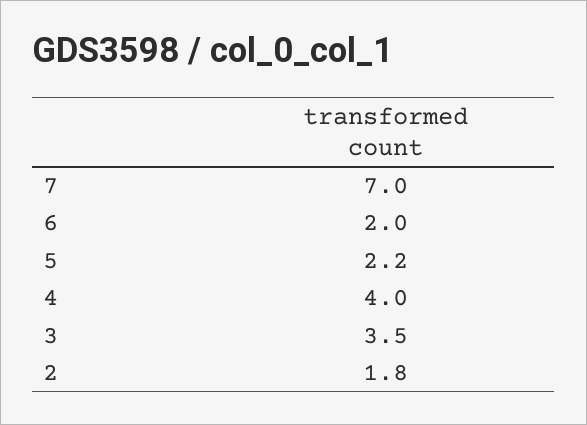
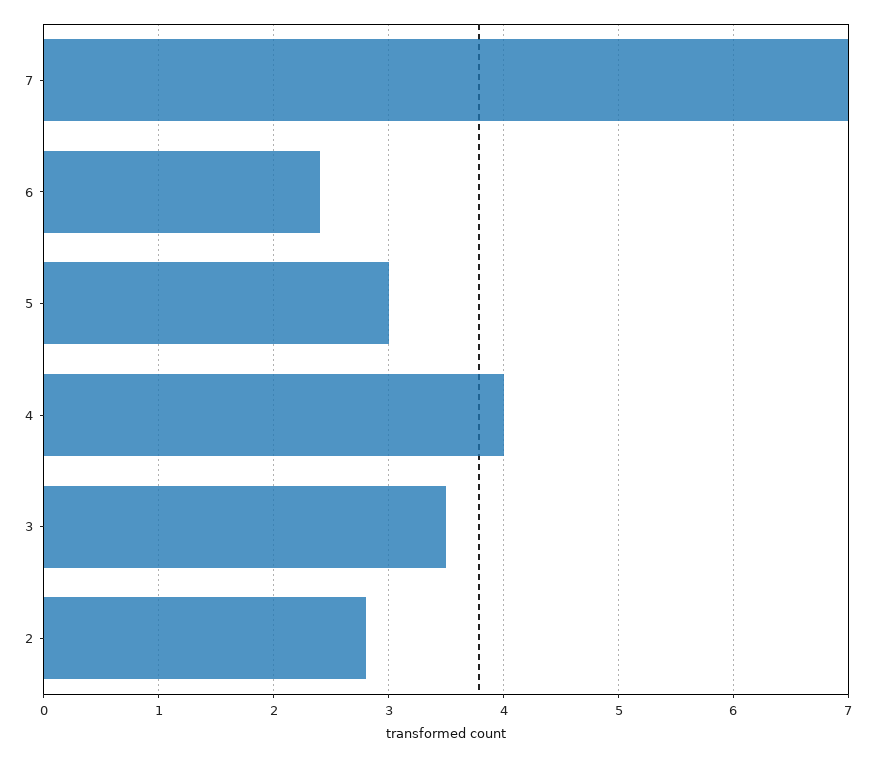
  {
    "7": 7,
-   "6": 2,
+   "6": 2.4,
-   "5": 2.2,
+   "5": 3,
    "4": 4,
    "3": 3.5,
-   "2": 1.8
+   "2": 2.8
  }

